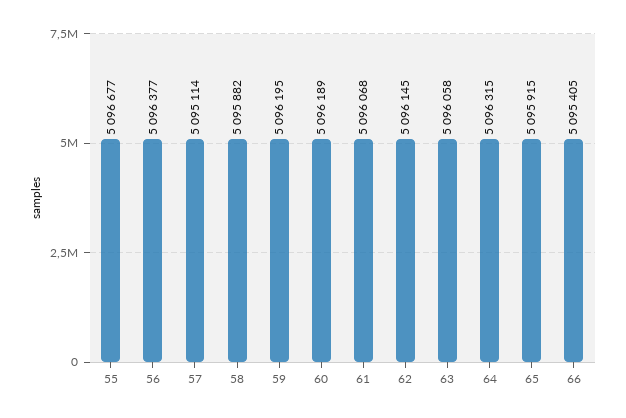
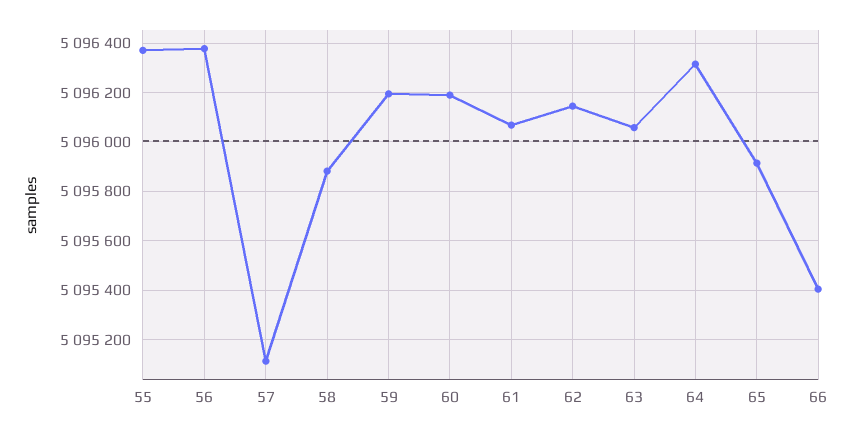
  {
-   "55": 5096677,
+   "55": 5096375,
    "56": 5096377,
    "57": 5095114,
    "58": 5095882,
    "59": 5096195,
    "60": 5096189,
    "61": 5096068,
    "62": 5096145,
    "63": 5096058,
    "64": 5096315,
    "65": 5095915,
    "66": 5095405
  }

